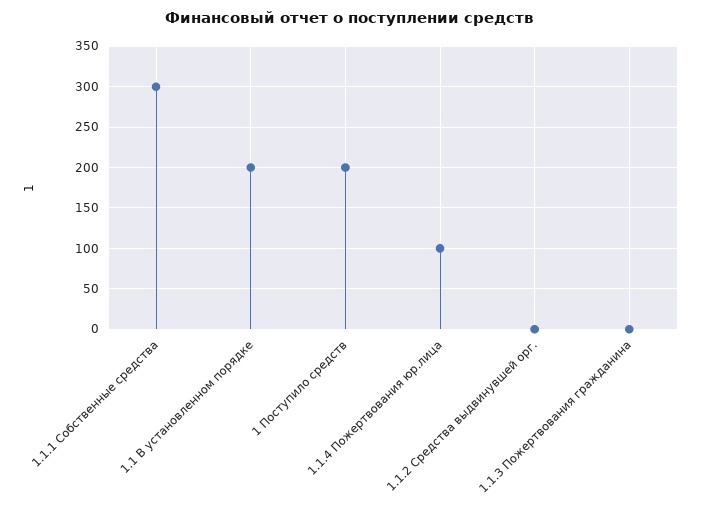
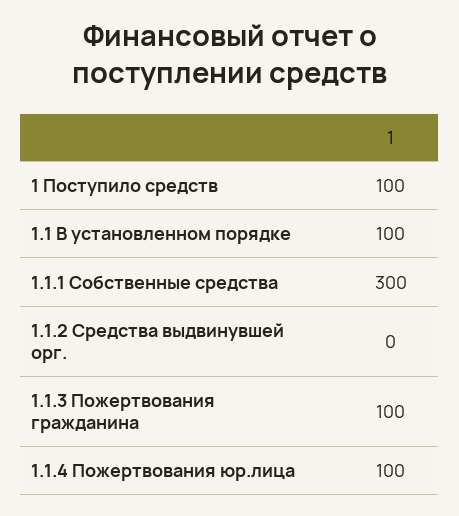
  {
    "1.1.1 Собственные средства": 300,
-   "1.1 В установленном порядке": 200,
+   "1.1 В установленном порядке": 100,
-   "1 Поступило средств": 200,
+   "1 Поступило средств": 100,
    "1.1.4 Пожертвования юр.лица": 100,
    "1.1.2 Средства выдвинувшей орг.": 0,
-   "1.1.3 Пожертвования гражданина": 0
+   "1.1.3 Пожертвования гражданина": 100
  }

